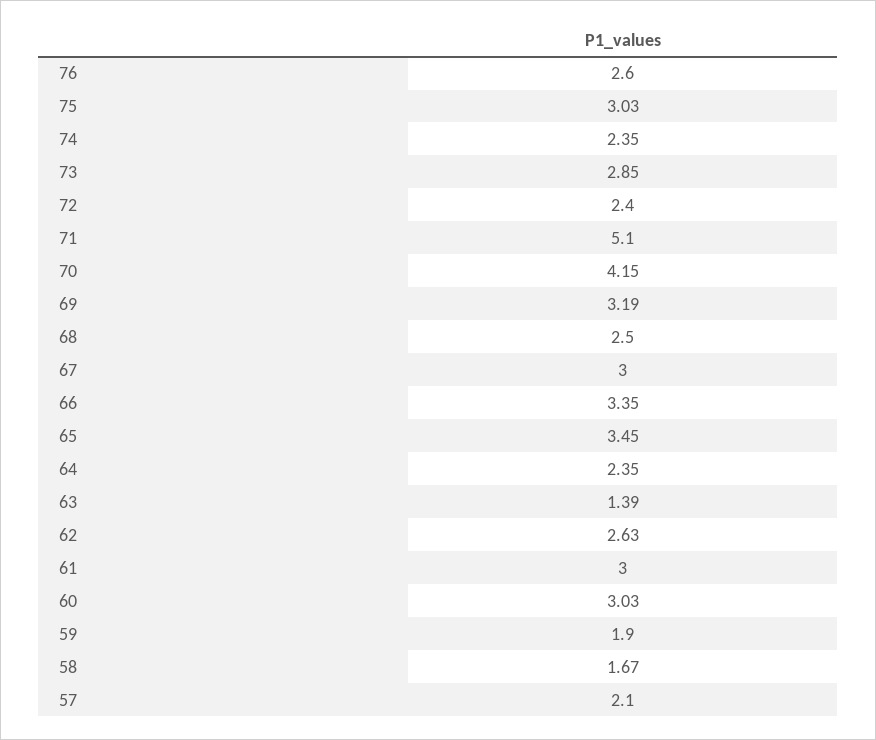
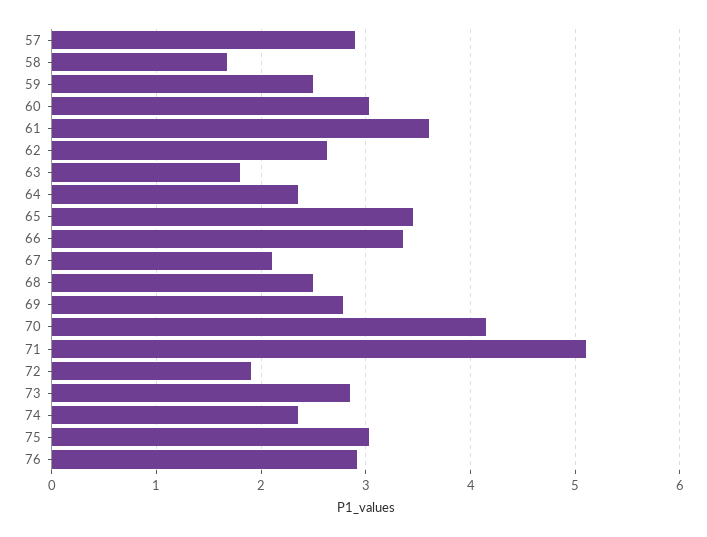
  {
-   "76": 2.6,
+   "76": 2.9,
    "75": 3.03,
    "74": 2.35,
    "73": 2.85,
-   "72": 2.4,
+   "72": 1.9,
    "71": 5.1,
    "70": 4.15,
-   "69": 3.19,
+   "69": 2.8,
    "68": 2.5,
-   "67": 3,
+   "67": 2.1,
    "66": 3.35,
    "65": 3.45,
    "64": 2.35,
-   "63": 1.39,
+   "63": 1.8,
    "62": 2.63,
-   "61": 3,
+   "61": 3.6,
    "60": 3.03,
-   "59": 1.9,
+   "59": 2.5,
    "58": 1.67,
-   "57": 2.1
+   "57": 2.9
  }

